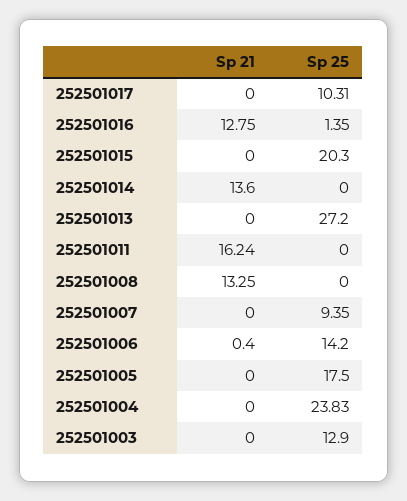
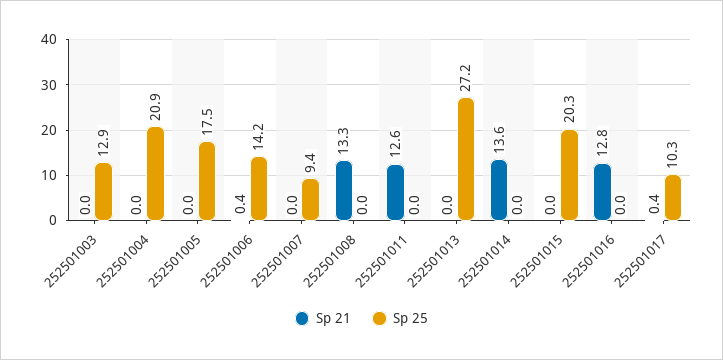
  {
    "Sp 21": {
-     "252501017": 0,
+     "252501017": 0.4,
      "252501016": 12.75,
      "252501015": 0,
      "252501014": 13.6,
      "252501013": 0,
-     "252501011": 16.24,
+     "252501011": 12.6,
      "252501008": 13.25,
      "252501007": 0,
      "252501006": 0.4,
      "252501005": 0,
      "252501004": 0,
      "252501003": 0
    },
    "Sp 25": {
      "252501017": 10.31,
-     "252501016": 1.35,
+     "252501016": 0,
      "252501015": 20.3,
      "252501014": 0,
      "252501013": 27.2,
      "252501011": 0,
      "252501008": 0,
      "252501007": 9.35,
      "252501006": 14.2,
      "252501005": 17.5,
-     "252501004": 23.83,
+     "252501004": 20.9,
      "252501003": 12.9
    }
  }

